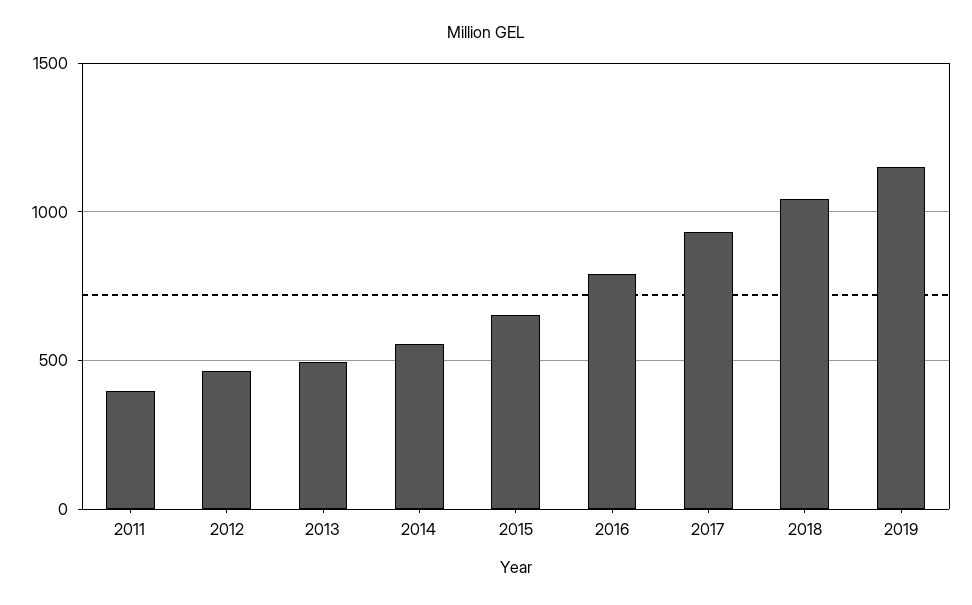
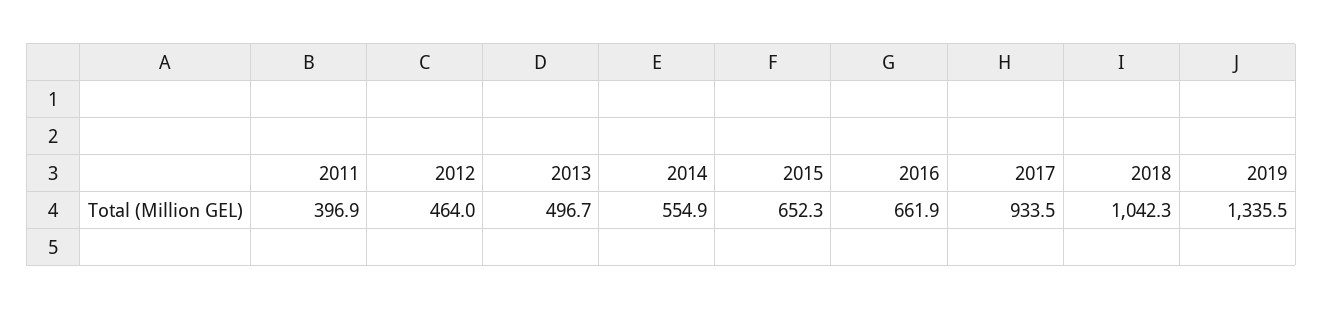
  {
    "2011": 396.9,
    "2012": 464,
    "2013": 496.7,
    "2014": 554.9,
    "2015": 652.3,
-   "2016": 800,
+   "2016": 661.9,
    "2017": 933.5,
    "2018": 1042.3,
-   "2019": 1150
+   "2019": 1335.5
  }

